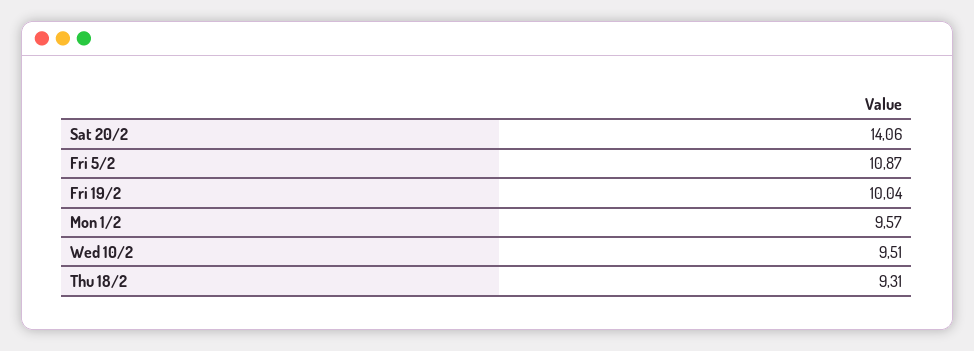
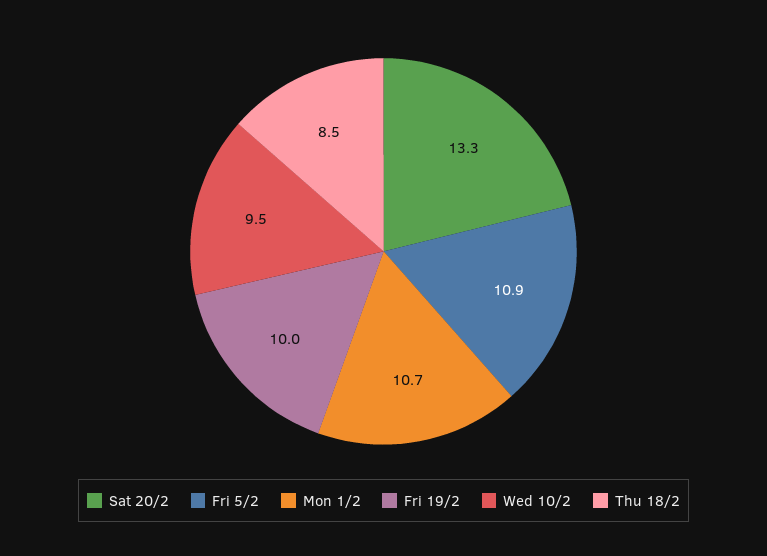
  {
-   "Sat 20/2": 14.06,
+   "Sat 20/2": 13.3,
    "Fri 5/2": 10.87,
    "Fri 19/2": 10.04,
-   "Mon 1/2": 9.57,
+   "Mon 1/2": 10.7,
    "Wed 10/2": 9.51,
-   "Thu 18/2": 9.31
+   "Thu 18/2": 8.5
  }

